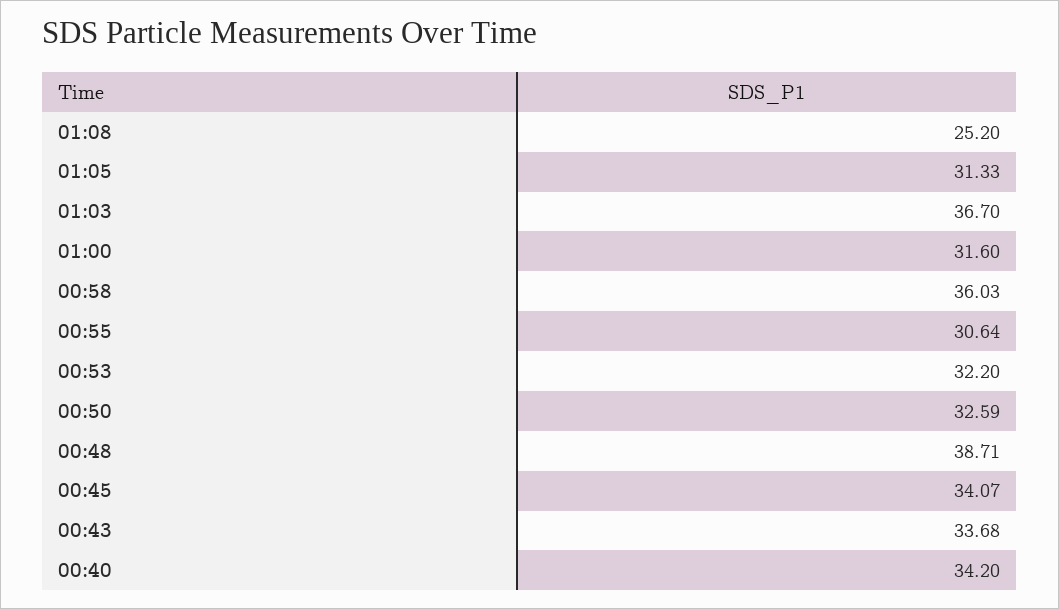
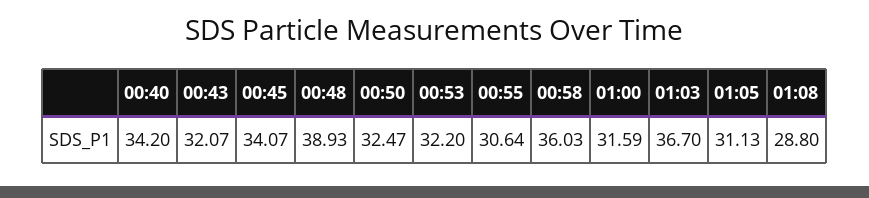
  {
-   "01:08": 25.2,
+   "01:08": 28.8,
-   "01:05": 31.33,
+   "01:05": 31.13,
    "01:03": 36.7,
-   "01:00": 31.6,
+   "01:00": 31.59,
    "00:58": 36.03,
    "00:55": 30.64,
    "00:53": 32.2,
-   "00:50": 32.59,
+   "00:50": 32.47,
-   "00:48": 38.71,
+   "00:48": 38.93,
    "00:45": 34.07,
-   "00:43": 33.68,
+   "00:43": 32.07,
    "00:40": 34.2
  }

